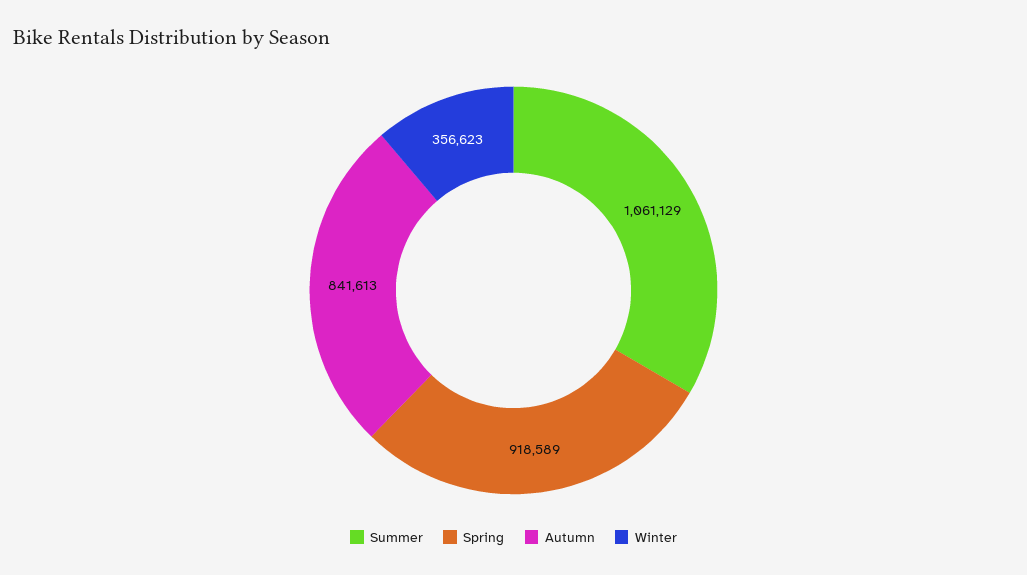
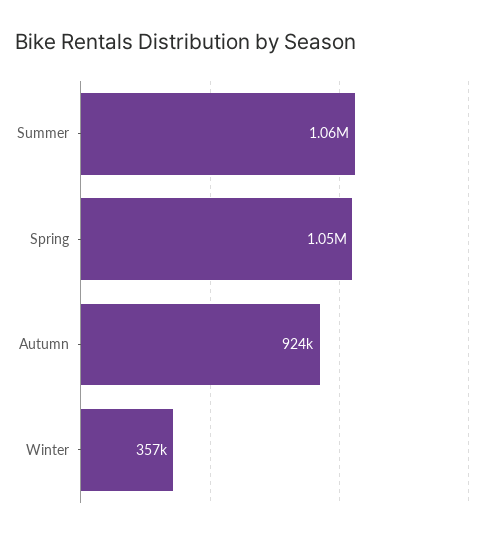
  {
    "Summer": 1061129,
-   "Spring": 918589,
+   "Spring": 1050000,
-   "Autumn": 841613,
+   "Autumn": 924000,
    "Winter": 356623
  }

